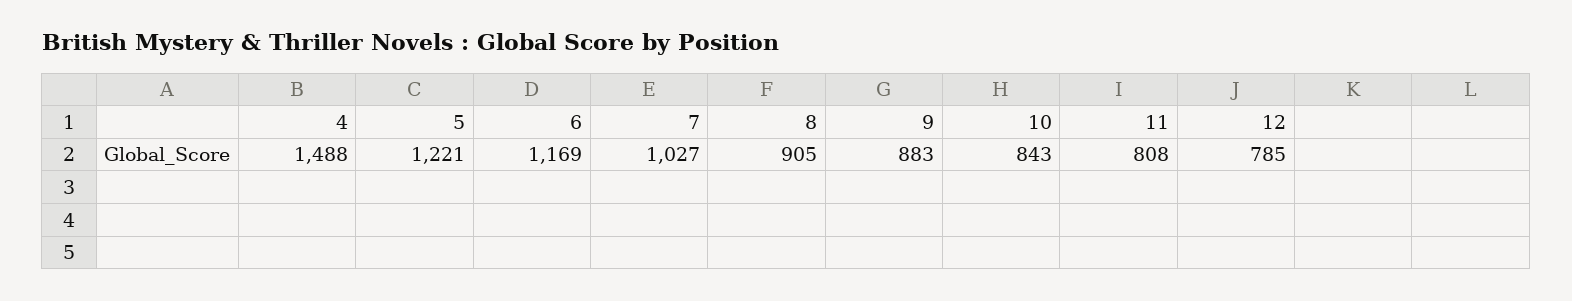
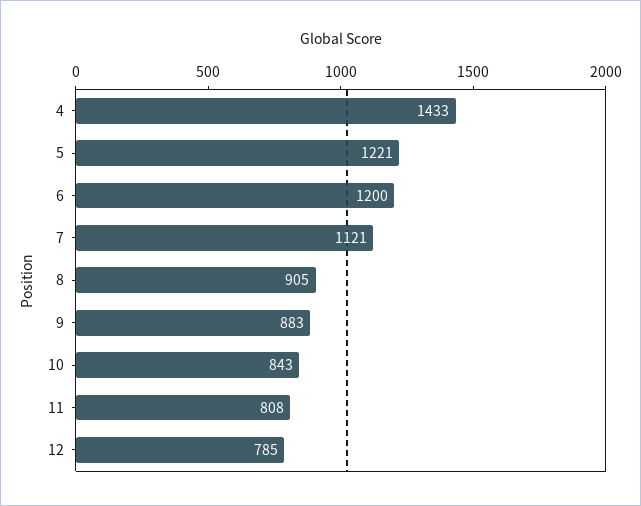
  {
-   "4": 1488,
+   "4": 1433,
    "5": 1221,
-   "6": 1169,
+   "6": 1200,
-   "7": 1027,
+   "7": 1121,
    "8": 905,
    "9": 883,
    "10": 843,
    "11": 808,
    "12": 785
  }

